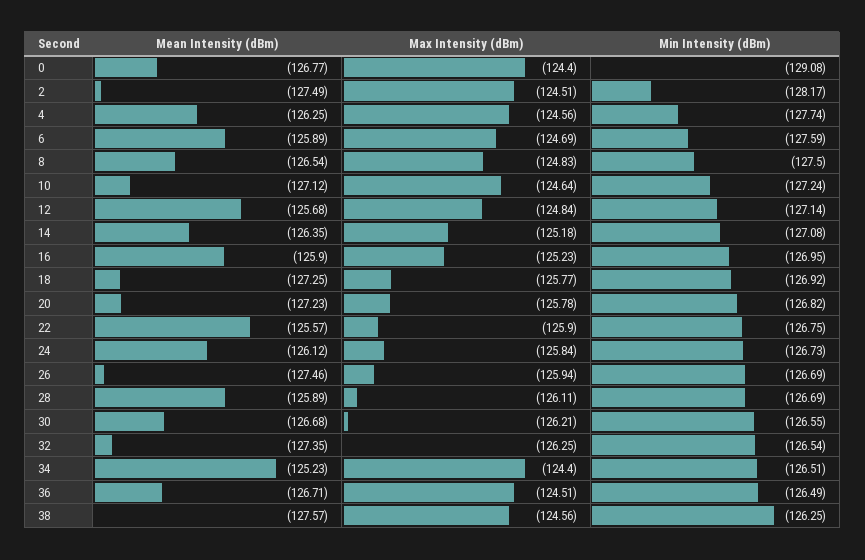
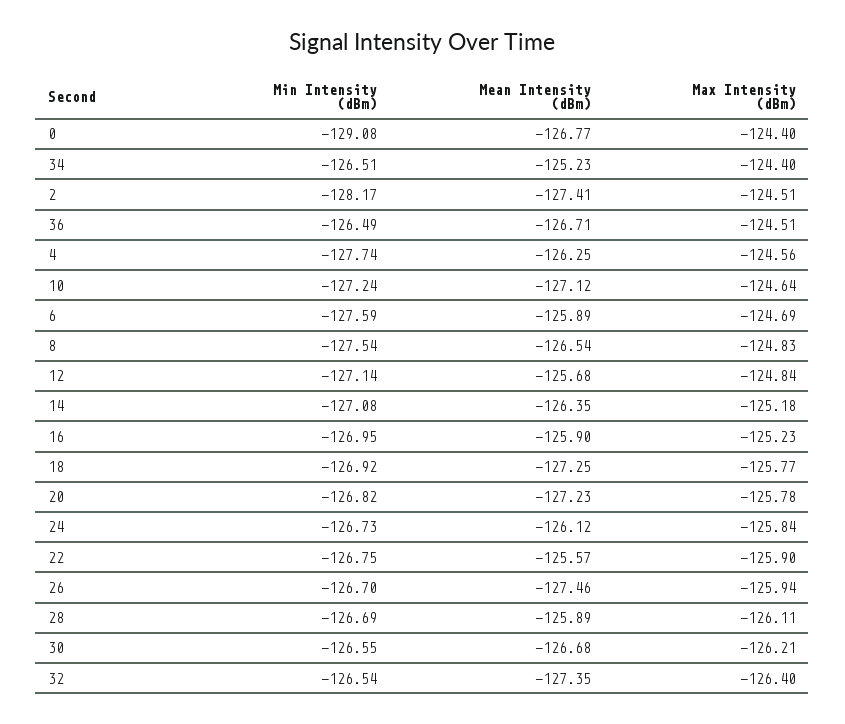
  {
    "Mean Intensity (dBm)": {
      "0": -126.77,
-     "2": -127.49,
+     "2": -127.41,
      "4": -126.25,
      "6": -125.89,
      "8": -126.54,
      "10": -127.12,
      "12": -125.68,
      "14": -126.35,
      "16": -125.9,
      "18": -127.25,
      "20": -127.23,
      "22": -125.57,
      "24": -126.12,
      "26": -127.46,
      "28": -125.89,
      "30": -126.68,
      "32": -127.35,
      "34": -125.23,
-     "36": -126.71,
+     "36": -126.71
-     "38": -127.57
    },
    "Max Intensity (dBm)": {
      "0": -124.4,
      "2": -124.51,
      "4": -124.56,
      "6": -124.69,
      "8": -124.83,
      "10": -124.64,
      "12": -124.84,
      "14": -125.18,
      "16": -125.23,
      "18": -125.77,
      "20": -125.78,
      "22": -125.9,
      "24": -125.84,
      "26": -125.94,
      "28": -126.11,
      "30": -126.21,
-     "32": -126.25,
+     "32": -126.4,
      "34": -124.4,
-     "36": -124.51,
+     "36": -124.51
-     "38": -124.56
    },
    "Min Intensity (dBm)": {
      "0": -129.08,
      "2": -128.17,
      "4": -127.74,
      "6": -127.59,
-     "8": -127.5,
+     "8": -127.54,
      "10": -127.24,
      "12": -127.14,
      "14": -127.08,
      "16": -126.95,
      "18": -126.92,
      "20": -126.82,
      "22": -126.75,
      "24": -126.73,
-     "26": -126.69,
+     "26": -126.7,
      "28": -126.69,
      "30": -126.55,
      "32": -126.54,
      "34": -126.51,
-     "36": -126.49,
+     "36": -126.49
-     "38": -126.25
    }
  }

